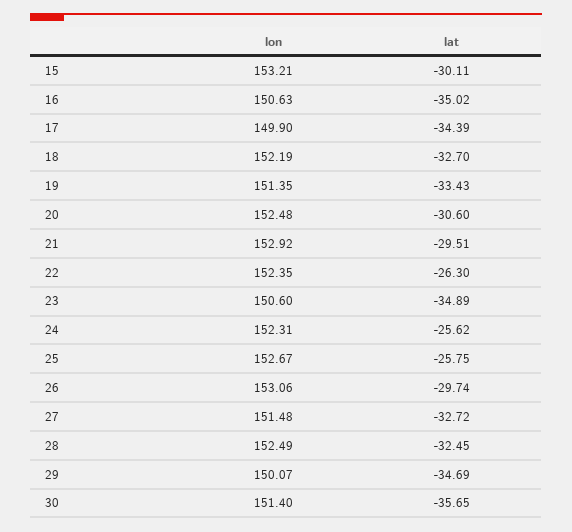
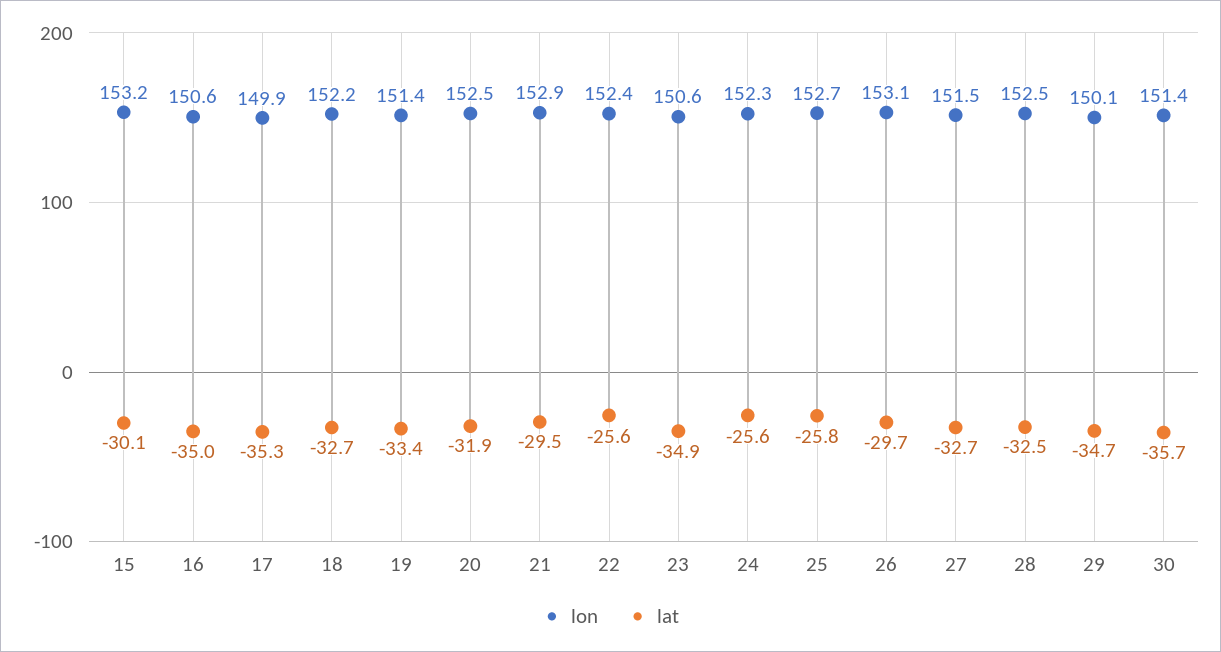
  {
    "lon": {
      "15": 153.21,
      "16": 150.63,
      "17": 149.9,
      "18": 152.19,
      "19": 151.35,
      "20": 152.48,
      "21": 152.92,
      "22": 152.35,
      "23": 150.6,
      "24": 152.31,
      "25": 152.67,
      "26": 153.06,
      "27": 151.48,
      "28": 152.49,
      "29": 150.07,
      "30": 151.4
    },
    "lat": {
      "15": -30.11,
      "16": -35.02,
-     "17": -34.39,
+     "17": -35.3,
      "18": -32.7,
      "19": -33.43,
-     "20": -30.6,
+     "20": -31.9,
      "21": -29.51,
-     "22": -26.3,
+     "22": -25.6,
      "23": -34.89,
      "24": -25.62,
      "25": -25.75,
      "26": -29.74,
      "27": -32.72,
      "28": -32.45,
      "29": -34.69,
      "30": -35.65
    }
  }

